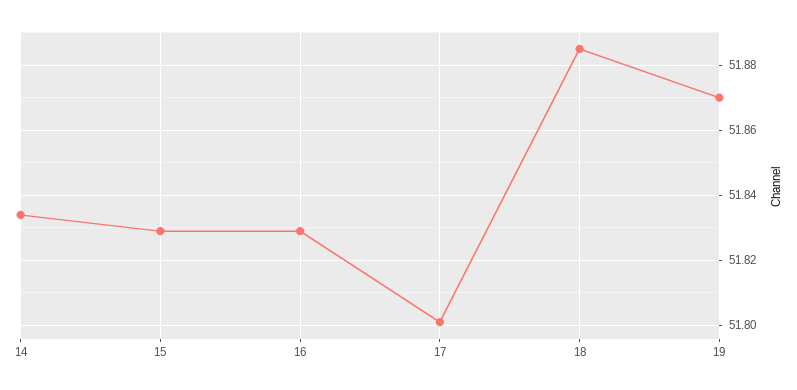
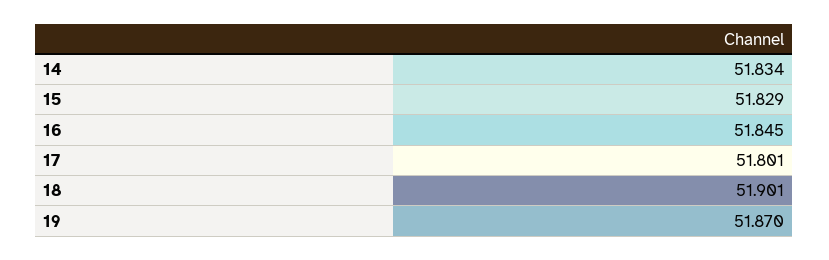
  {
    "14": 51.834,
    "15": 51.829,
-   "16": 51.83,
+   "16": 51.845,
    "17": 51.801,
-   "18": 51.885,
+   "18": 51.901,
    "19": 51.87
  }

